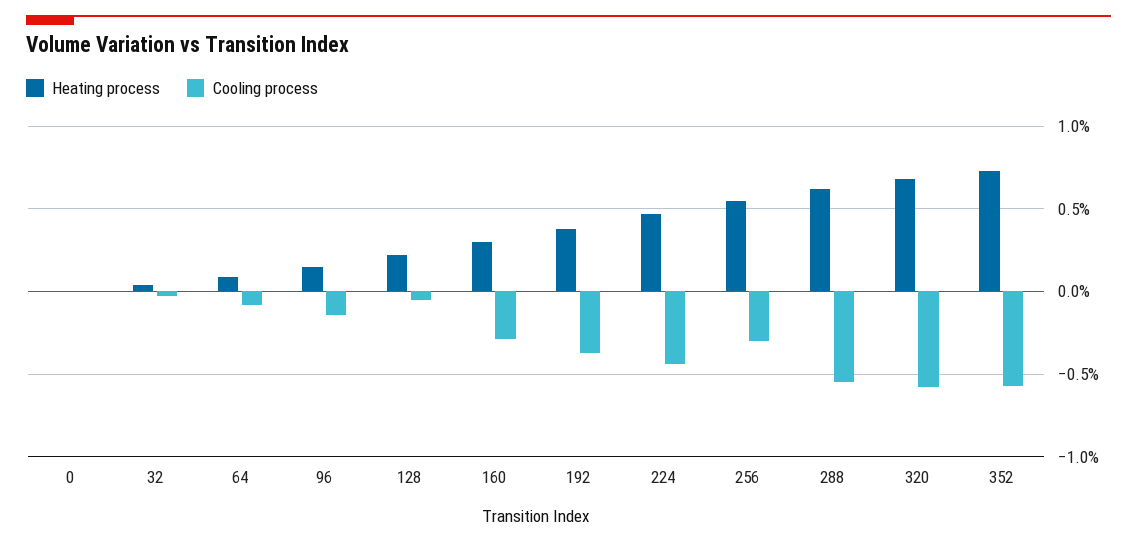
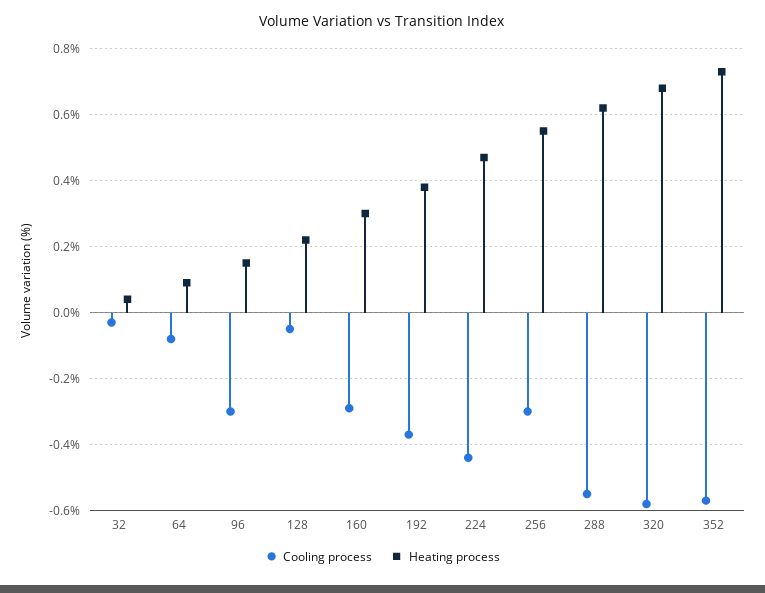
  {
    "Heating process": {
-     "0": 0,
      "32": 0.05,
      "64": 0.1,
      "96": 0.15,
      "128": 0.2,
      "160": 0.3,
      "192": 0.4,
      "224": 0.45,
      "256": 0.55,
      "288": 0.6,
      "320": 0.7,
      "352": 0.75
    },
    "Cooling process": {
-     "0": 0,
      "32": -0.05,
      "64": -0.1,
-     "96": -0.15,
+     "96": -0.3,
      "128": -0.05,
      "160": -0.3,
      "192": -0.35,
      "224": -0.45,
      "256": -0.3,
      "288": -0.55,
      "320": -0.6,
      "352": -0.55
    }
  }

